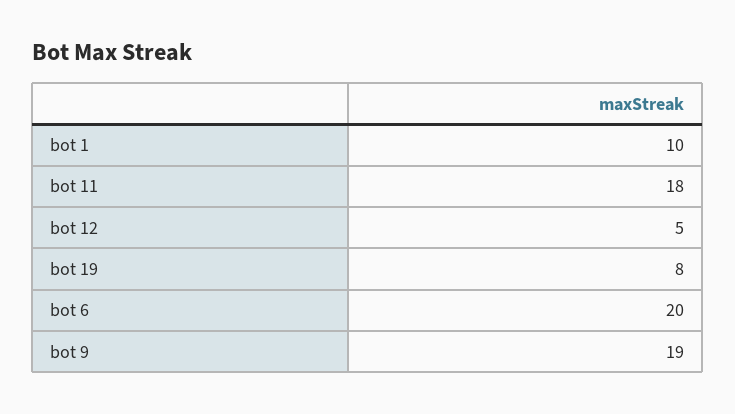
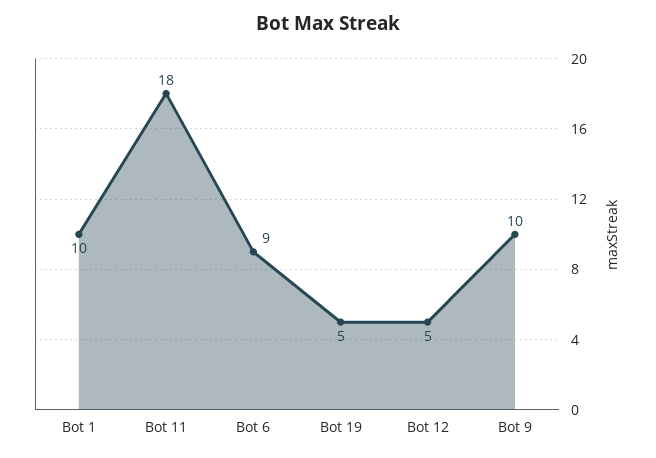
  {
    "bot 1": 10,
    "bot 11": 18,
    "bot 12": 5,
-   "bot 19": 8,
+   "bot 19": 5,
-   "bot 6": 20,
+   "bot 6": 9,
-   "bot 9": 19
+   "bot 9": 10
  }

